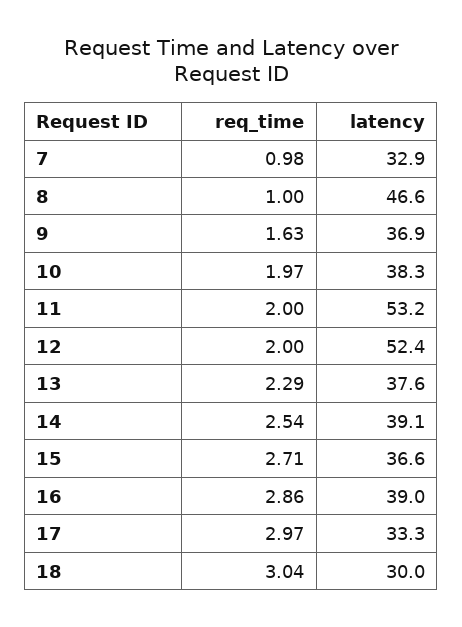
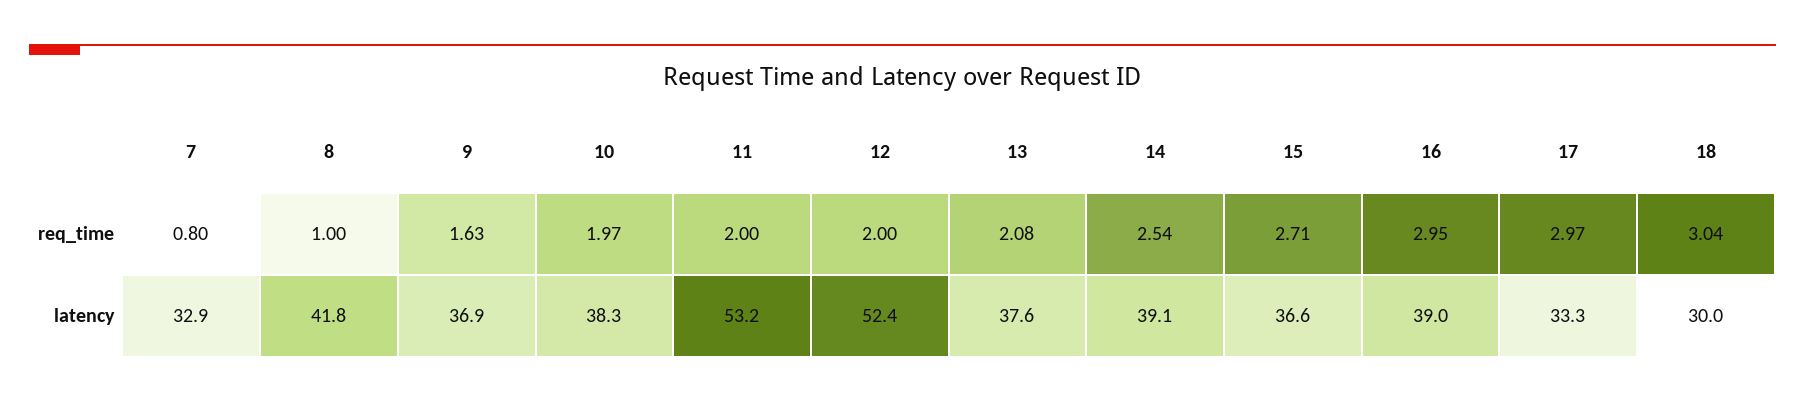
  {
    "req_time": {
-     "7": 0.98,
+     "7": 0.8,
      "8": 1,
      "9": 1.63,
      "10": 1.97,
      "11": 2,
      "12": 2,
-     "13": 2.29,
+     "13": 2.08,
      "14": 2.54,
      "15": 2.71,
-     "16": 2.86,
+     "16": 2.95,
      "17": 2.97,
      "18": 3.04
    },
    "latency": {
      "7": 32.9,
-     "8": 46.6,
+     "8": 41.8,
      "9": 36.9,
      "10": 38.3,
      "11": 53.2,
      "12": 52.4,
      "13": 37.6,
      "14": 39.1,
      "15": 36.6,
      "16": 39,
      "17": 33.3,
      "18": 30
    }
  }

